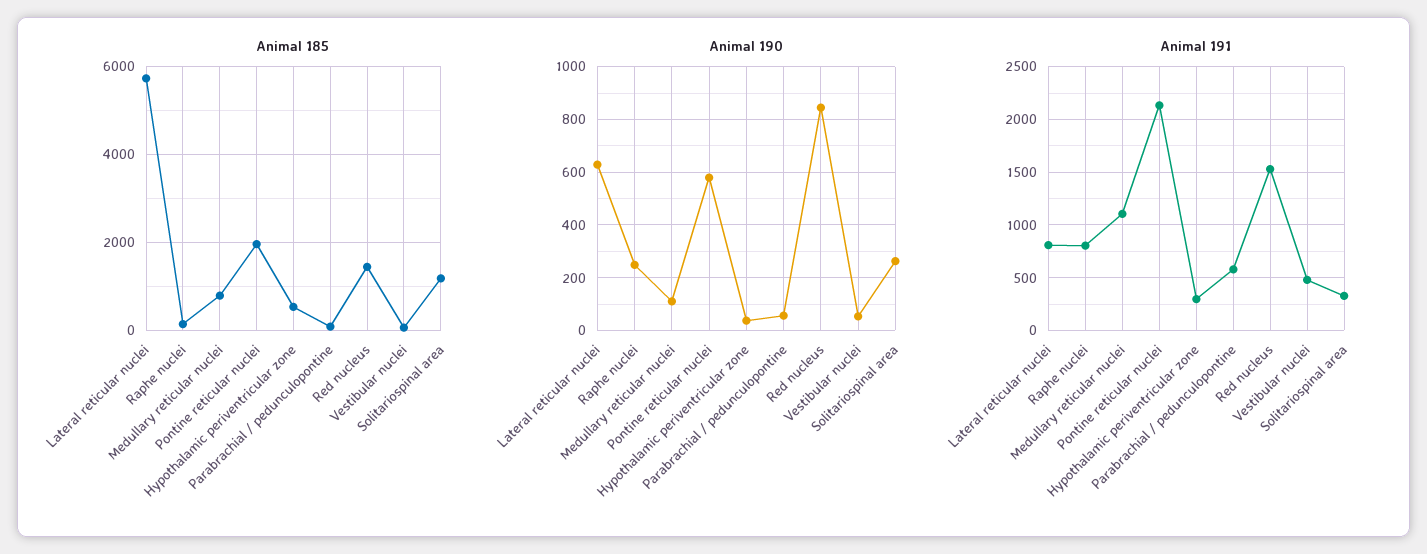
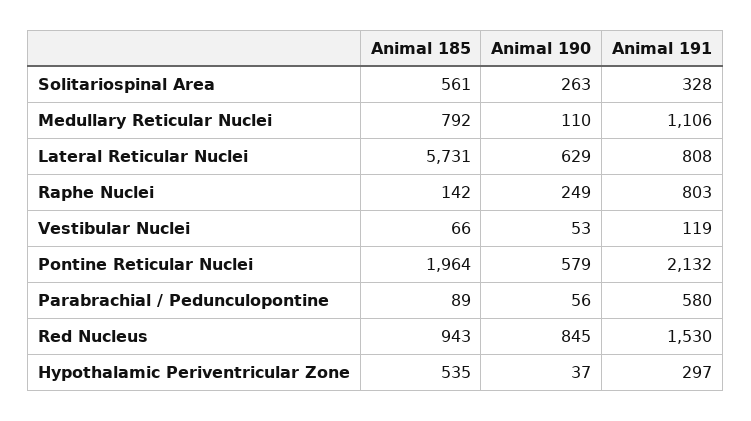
  {
    "Animal 185": {
      "Lateral reticular nuclei": 5731,
      "Raphe nuclei": 142,
      "Medullary reticular nuclei": 792,
      "Pontine reticular nuclei": 1964,
      "Hypothalamic periventricular zone": 535,
      "Parabrachial / pedunculopontine": 89,
-     "Red nucleus": 1400,
+     "Red nucleus": 943,
      "Vestibular nuclei": 66,
-     "Solitariospinal area": 1200
+     "Solitariospinal area": 561
    },
    "Animal 190": {
      "Lateral reticular nuclei": 629,
      "Raphe nuclei": 249,
      "Medullary reticular nuclei": 110,
      "Pontine reticular nuclei": 579,
      "Hypothalamic periventricular zone": 37,
      "Parabrachial / pedunculopontine": 56,
      "Red nucleus": 845,
      "Vestibular nuclei": 53,
      "Solitariospinal area": 263
    },
    "Animal 191": {
      "Lateral reticular nuclei": 808,
      "Raphe nuclei": 803,
      "Medullary reticular nuclei": 1106,
      "Pontine reticular nuclei": 2132,
      "Hypothalamic periventricular zone": 297,
      "Parabrachial / pedunculopontine": 580,
      "Red nucleus": 1530,
-     "Vestibular nuclei": 500,
+     "Vestibular nuclei": 119,
      "Solitariospinal area": 328
    }
  }

